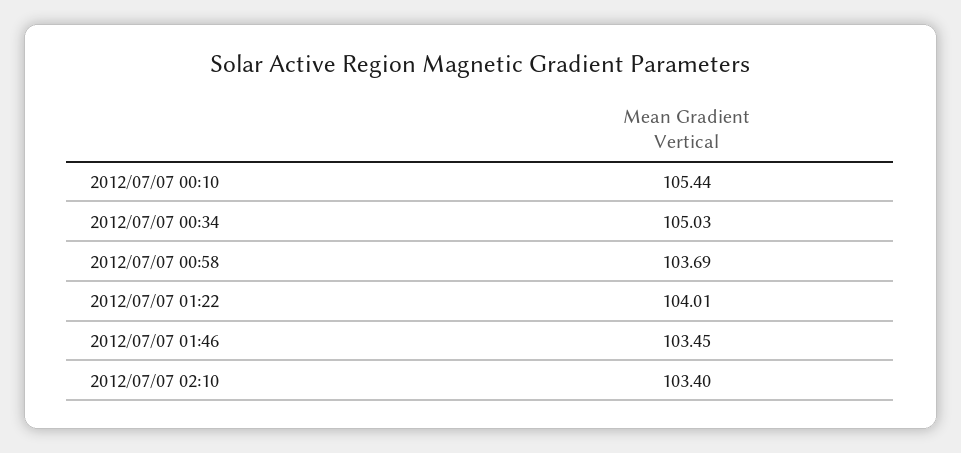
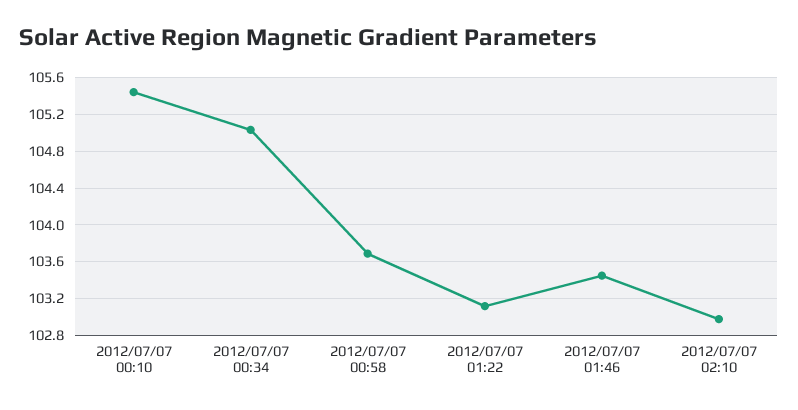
  {
    "2012/07/07 00:10": 105.44,
    "2012/07/07 00:34": 105.03,
    "2012/07/07 00:58": 103.69,
-   "2012/07/07 01:22": 104.01,
+   "2012/07/07 01:22": 103.1,
    "2012/07/07 01:46": 103.45,
-   "2012/07/07 02:10": 103.4
+   "2012/07/07 02:10": 103
  }

